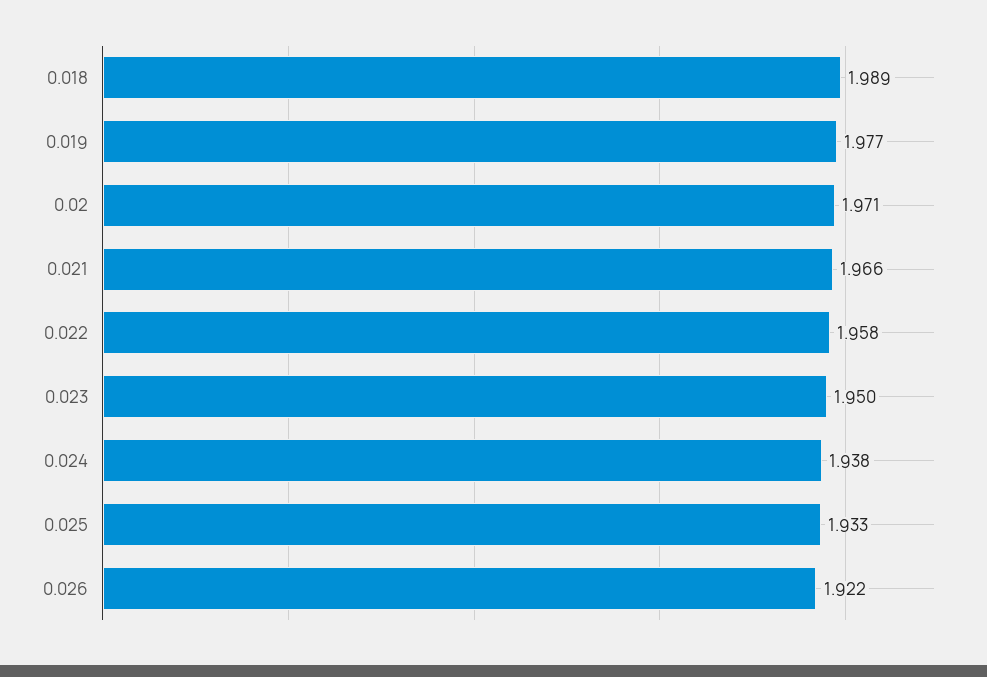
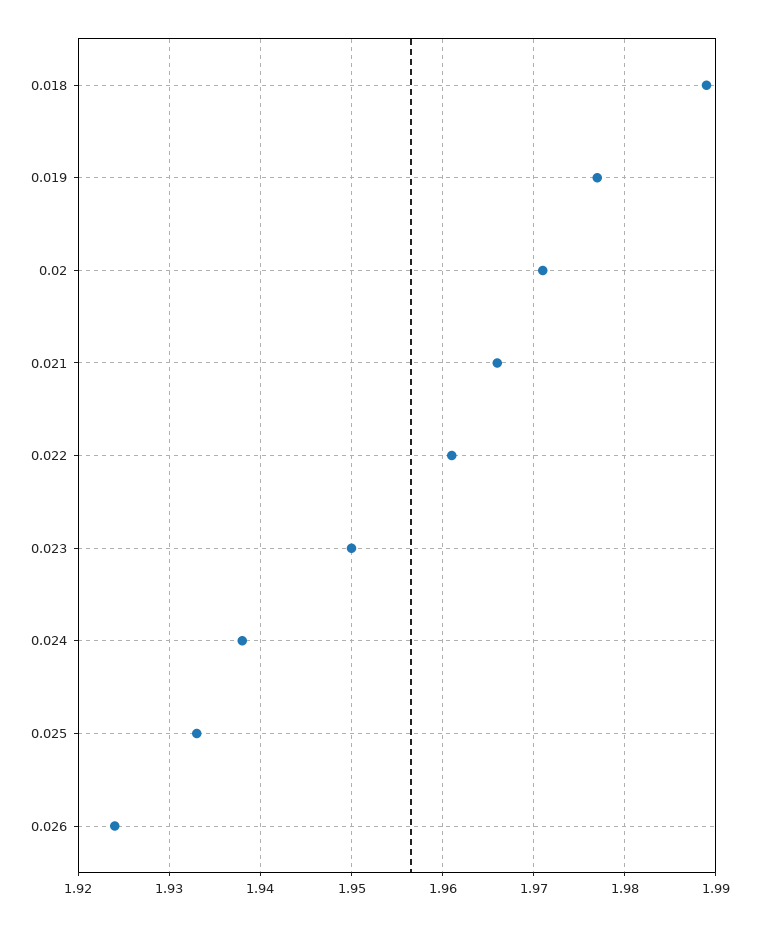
  {
    "0.018": 1.989,
    "0.019": 1.977,
    "0.02": 1.971,
    "0.021": 1.966,
-   "0.022": 1.958,
+   "0.022": 1.961,
    "0.023": 1.95,
    "0.024": 1.938,
    "0.025": 1.933,
-   "0.026": 1.922
+   "0.026": 1.924
  }

